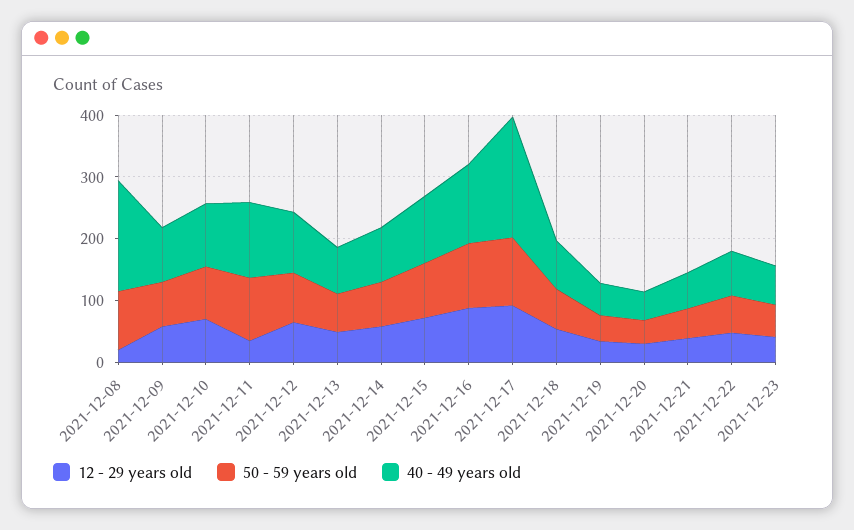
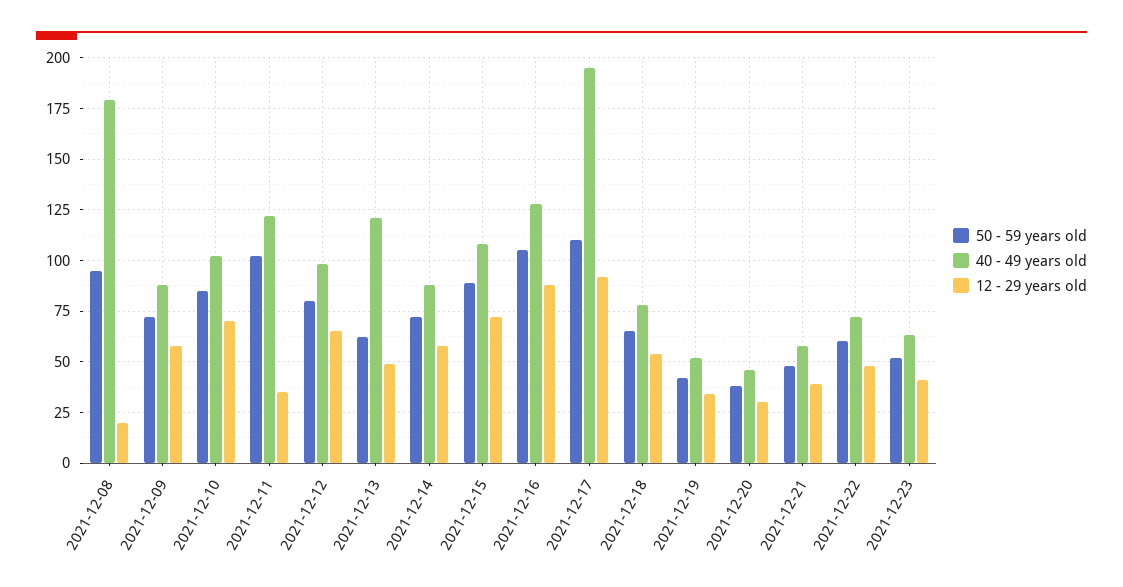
  {
    "12 - 29 years old": {
      "2021-12-08": 20,
      "2021-12-09": 60,
      "2021-12-10": 70,
      "2021-12-11": 35,
      "2021-12-12": 65,
      "2021-12-13": 50,
      "2021-12-14": 60,
      "2021-12-15": 70,
      "2021-12-16": 90,
      "2021-12-17": 90,
      "2021-12-18": 55,
      "2021-12-19": 35,
      "2021-12-20": 30,
      "2021-12-21": 40,
      "2021-12-22": 50,
      "2021-12-23": 40
    },
    "50 - 59 years old": {
      "2021-12-08": 95,
      "2021-12-09": 70,
      "2021-12-10": 85,
      "2021-12-11": 100,
      "2021-12-12": 80,
      "2021-12-13": 60,
      "2021-12-14": 70,
      "2021-12-15": 90,
      "2021-12-16": 105,
      "2021-12-17": 110,
      "2021-12-18": 65,
      "2021-12-19": 40,
      "2021-12-20": 40,
      "2021-12-21": 50,
      "2021-12-22": 60,
      "2021-12-23": 50
    },
    "40 - 49 years old": {
      "2021-12-08": 180,
      "2021-12-09": 90,
      "2021-12-10": 100,
      "2021-12-11": 120,
      "2021-12-12": 100,
-     "2021-12-13": 80,
+     "2021-12-13": 120,
      "2021-12-14": 90,
      "2021-12-15": 110,
      "2021-12-16": 130,
      "2021-12-17": 195,
      "2021-12-18": 80,
      "2021-12-19": 50,
      "2021-12-20": 45,
      "2021-12-21": 60,
      "2021-12-22": 70,
      "2021-12-23": 65
    }
  }

